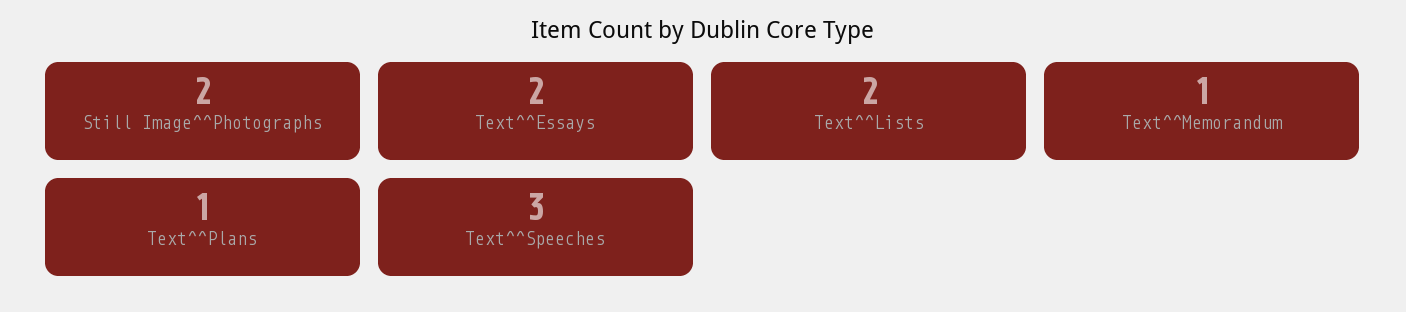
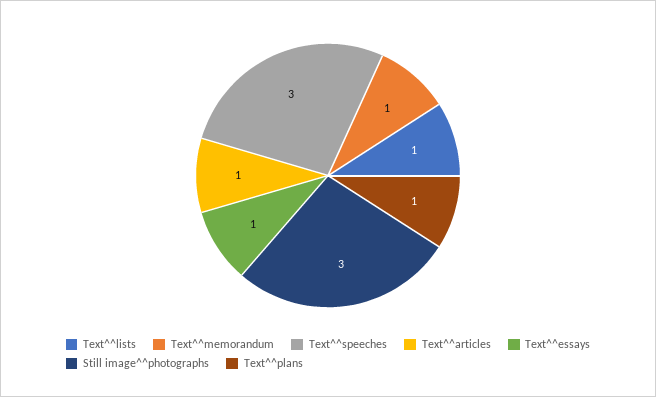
  {
-   "Still Image^^Photographs": 2,
+   "Still Image^^Photographs": 3,
-   "Text^^Essays": 2,
+   "Text^^Essays": 1,
-   "Text^^Lists": 2,
+   "Text^^Lists": 1,
    "Text^^Memorandum": 1,
    "Text^^Plans": 1,
-   "Text^^Speeches": 3
+   "Text^^Speeches": 3,
+   "Text^^articles": 1
  }

